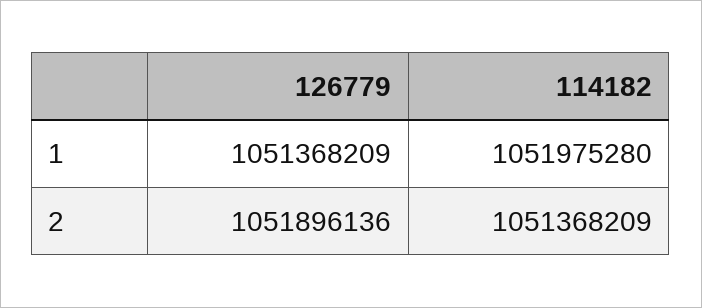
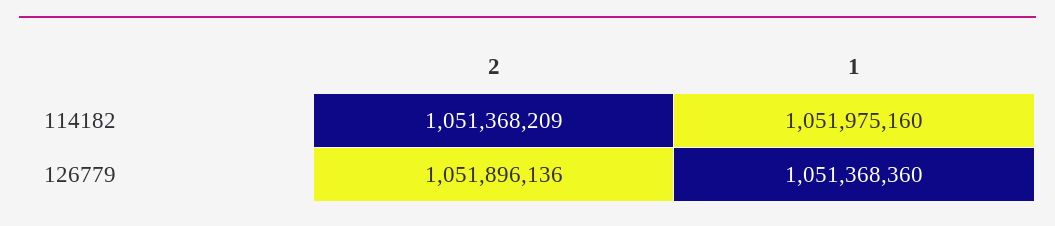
  {
    "126779": {
-     "1": 1051368209,
+     "1": 1051368360,
      "2": 1051896136
    },
    "114182": {
-     "1": 1051975280,
+     "1": 1051975160,
      "2": 1051368209
    }
  }

